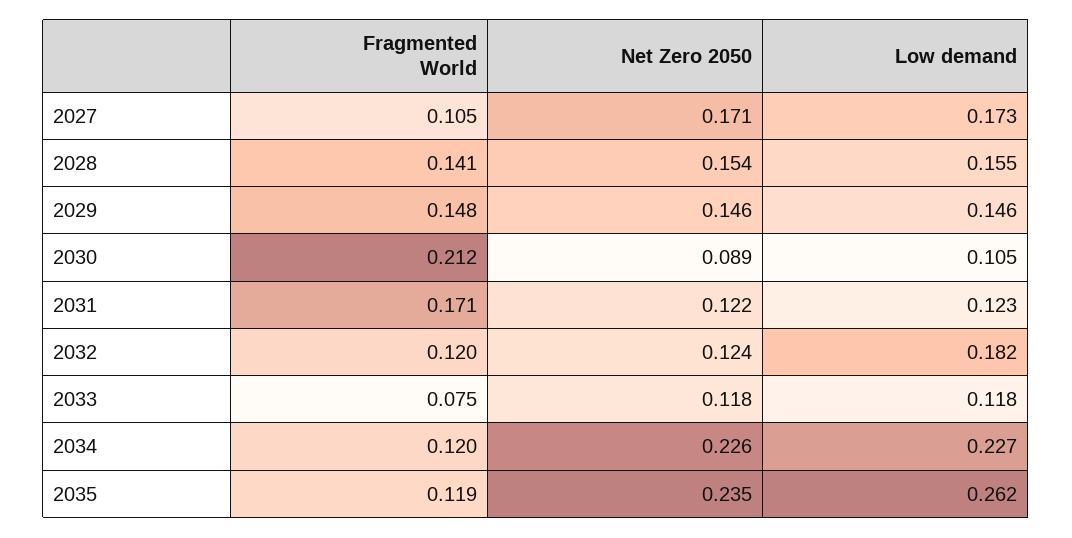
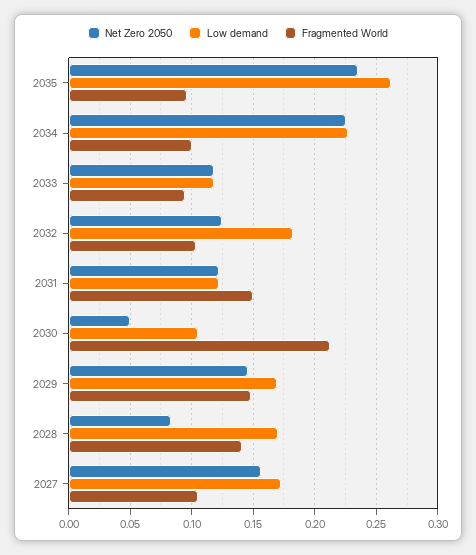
  {
    "Fragmented World": {
      "2027": 0.105,
      "2028": 0.141,
      "2029": 0.148,
      "2030": 0.212,
-     "2031": 0.171,
+     "2031": 0.15,
-     "2032": 0.12,
+     "2032": 0.105,
-     "2033": 0.075,
+     "2033": 0.095,
-     "2034": 0.12,
+     "2034": 0.1,
-     "2035": 0.119
+     "2035": 0.095
    },
    "Net Zero 2050": {
-     "2027": 0.171,
+     "2027": 0.155,
-     "2028": 0.154,
+     "2028": 0.085,
      "2029": 0.146,
-     "2030": 0.089,
+     "2030": 0.05,
      "2031": 0.122,
      "2032": 0.124,
      "2033": 0.118,
      "2034": 0.226,
      "2035": 0.235
    },
    "Low demand": {
      "2027": 0.173,
-     "2028": 0.155,
+     "2028": 0.17,
-     "2029": 0.146,
+     "2029": 0.17,
      "2030": 0.105,
      "2031": 0.123,
      "2032": 0.182,
      "2033": 0.118,
      "2034": 0.227,
      "2035": 0.262
    }
  }

